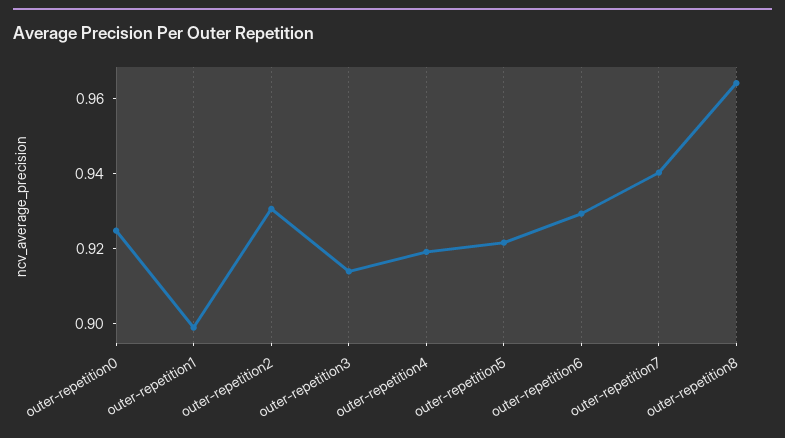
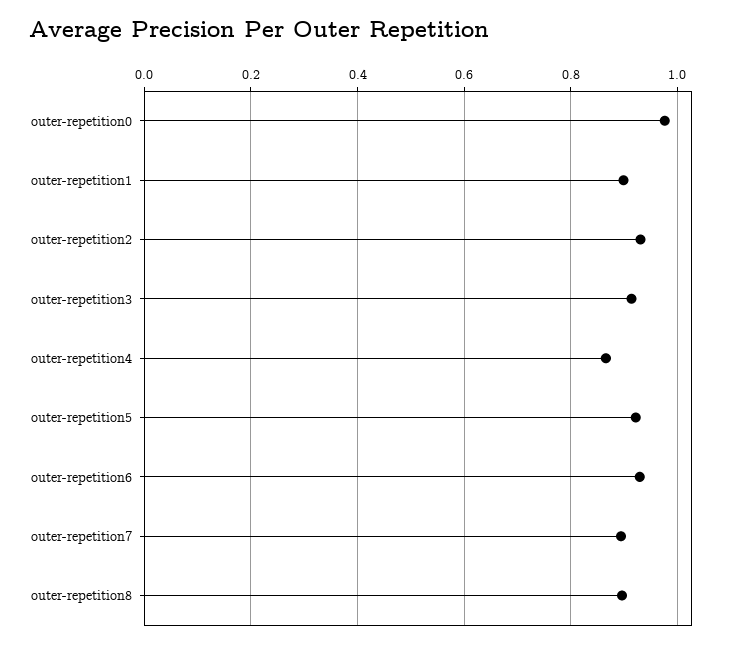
  {
-   "outer-repetition0": 0.925,
+   "outer-repetition0": 0.98,
    "outer-repetition1": 0.9,
    "outer-repetition2": 0.93,
    "outer-repetition3": 0.915,
-   "outer-repetition4": 0.92,
+   "outer-repetition4": 0.86,
    "outer-repetition5": 0.92,
    "outer-repetition6": 0.93,
-   "outer-repetition7": 0.94,
+   "outer-repetition7": 0.9,
-   "outer-repetition8": 0.965
+   "outer-repetition8": 0.9
  }

